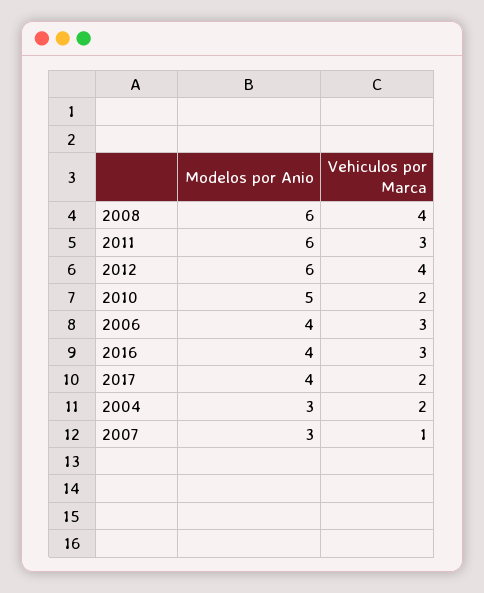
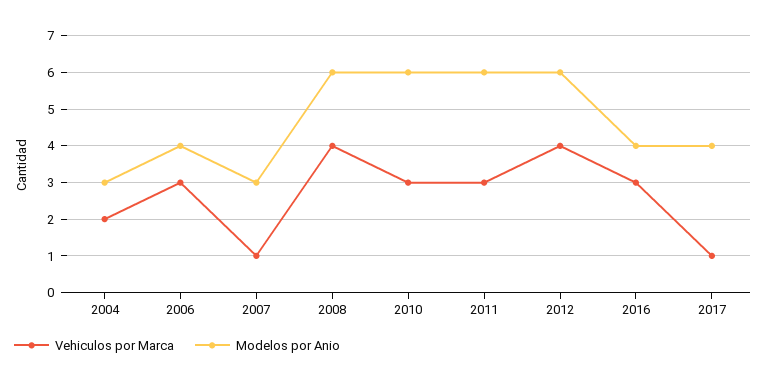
  {
    "Modelos por Anio": {
      "2008": 6,
      "2011": 6,
      "2012": 6,
-     "2010": 5,
+     "2010": 6,
      "2006": 4,
      "2016": 4,
      "2017": 4,
      "2004": 3,
      "2007": 3
    },
    "Vehiculos por Marca": {
      "2008": 4,
      "2011": 3,
      "2012": 4,
-     "2010": 2,
+     "2010": 3,
      "2006": 3,
      "2016": 3,
-     "2017": 2,
+     "2017": 1,
      "2004": 2,
      "2007": 1
    }
  }

